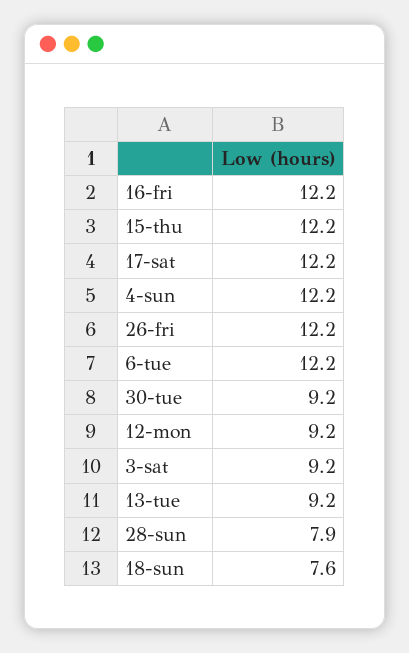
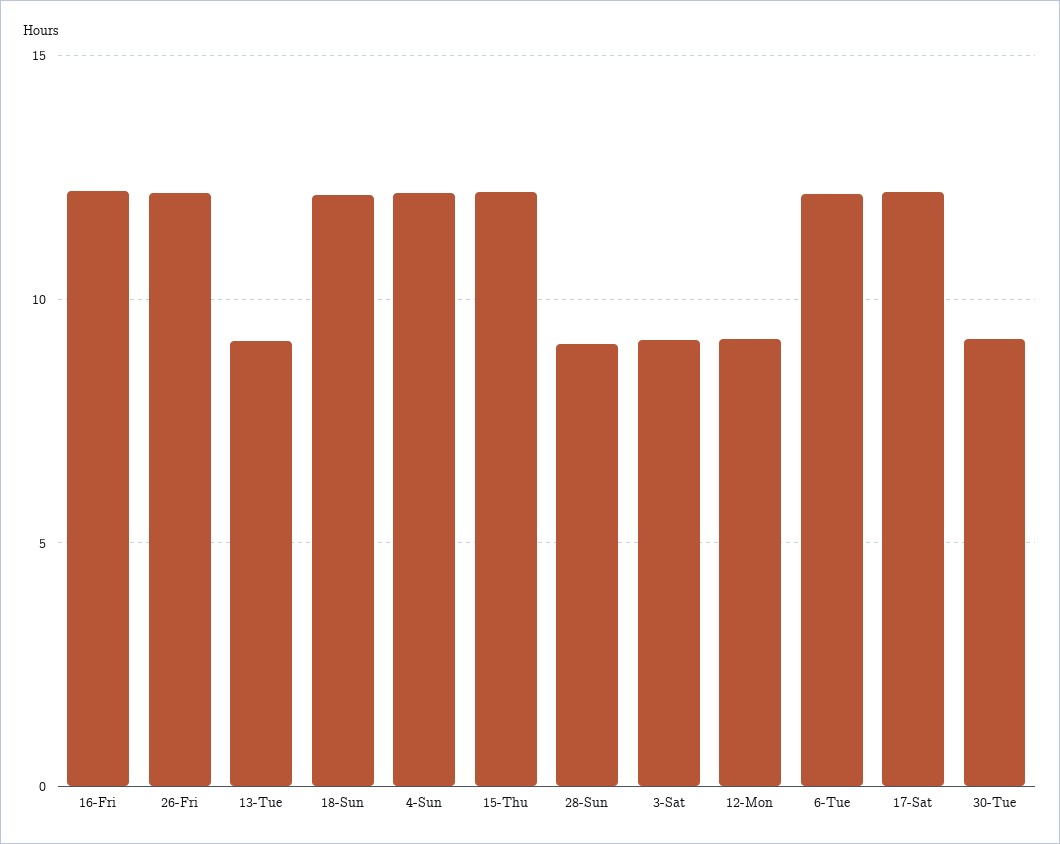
  {
    "16-fri": 12.2,
    "15-thu": 12.2,
    "17-sat": 12.2,
    "4-sun": 12.2,
    "26-fri": 12.2,
    "6-tue": 12.2,
    "30-tue": 9.2,
    "12-mon": 9.2,
    "3-sat": 9.2,
    "13-tue": 9.2,
-   "28-sun": 7.9,
+   "28-sun": 9,
-   "18-sun": 7.6
+   "18-sun": 12
  }

